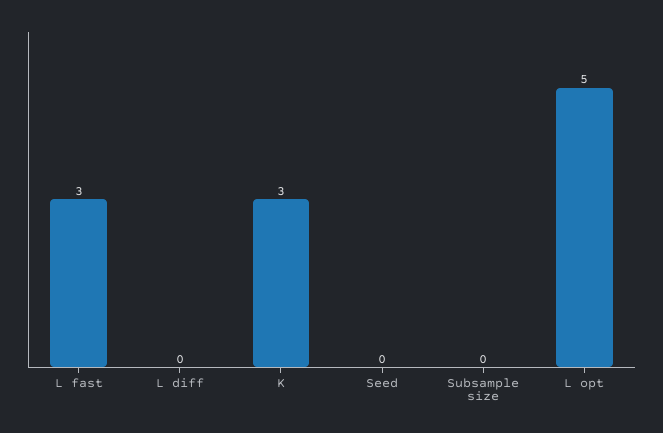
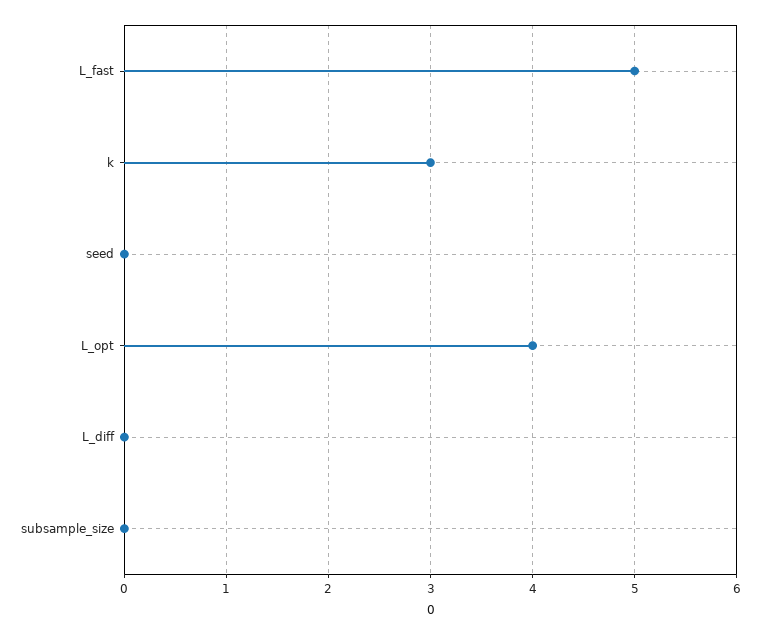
  {
-   "L fast": 3,
+   "L fast": 5,
    "L diff": 0,
    "K": 3,
    "Seed": 0,
    "Subsample size": 0,
-   "L opt": 5
+   "L opt": 4
  }

